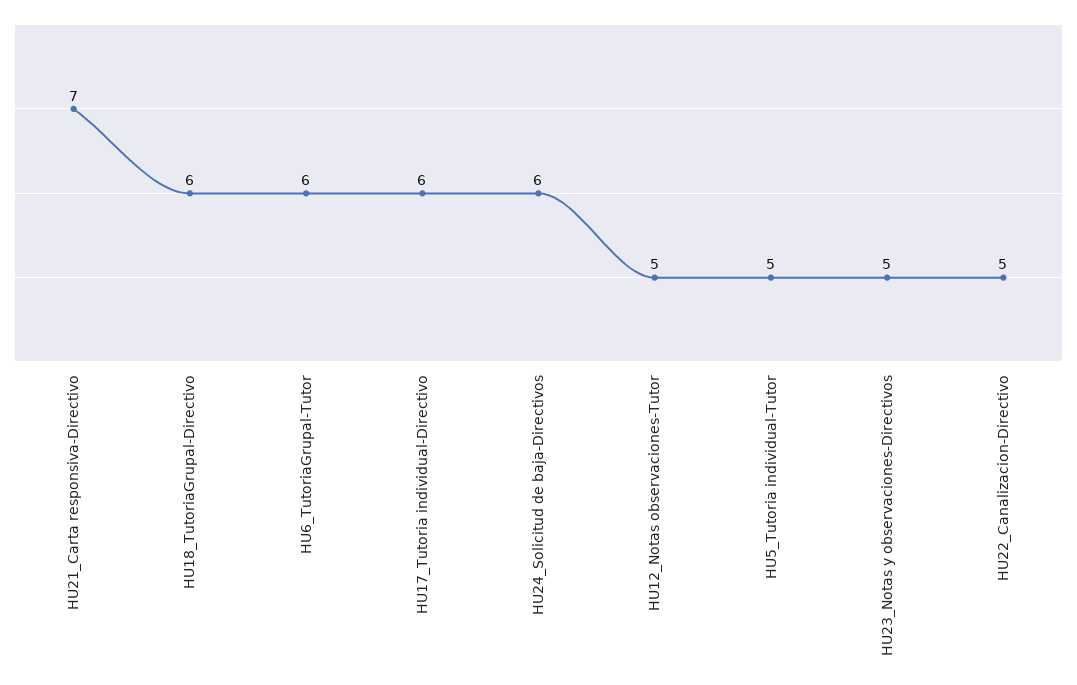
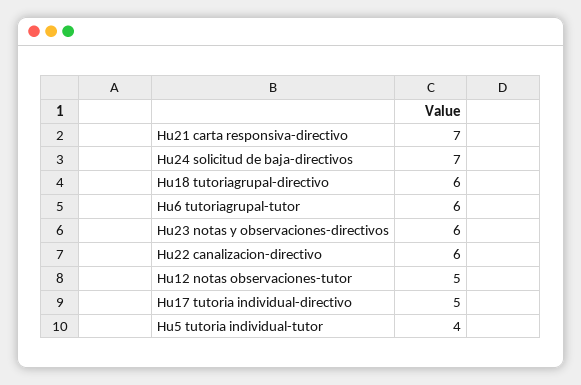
  {
    "HU21_Carta responsiva-Directivo": 7,
    "HU18_TutoriaGrupal-Directivo": 6,
    "HU6_TutoriaGrupal-Tutor": 6,
-   "HU17_Tutoria individual-Directivo": 6,
+   "HU17_Tutoria individual-Directivo": 5,
-   "HU24_Solicitud de baja-Directivos": 6,
+   "HU24_Solicitud de baja-Directivos": 7,
    "HU12_Notas observaciones-Tutor": 5,
-   "HU5_Tutoria individual-Tutor": 5,
+   "HU5_Tutoria individual-Tutor": 4,
-   "HU23_Notas y observaciones-Directivos": 5,
+   "HU23_Notas y observaciones-Directivos": 6,
-   "HU22_Canalizacion-Directivo": 5
+   "HU22_Canalizacion-Directivo": 6
  }

